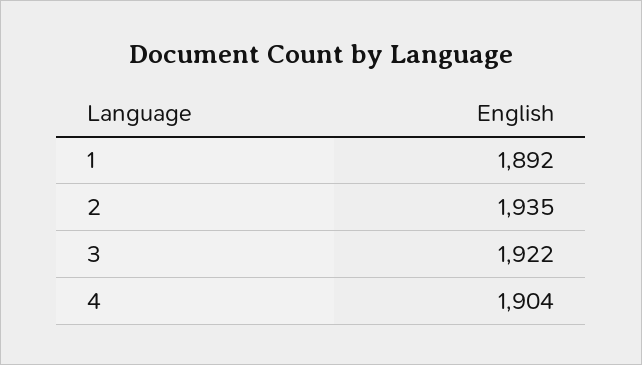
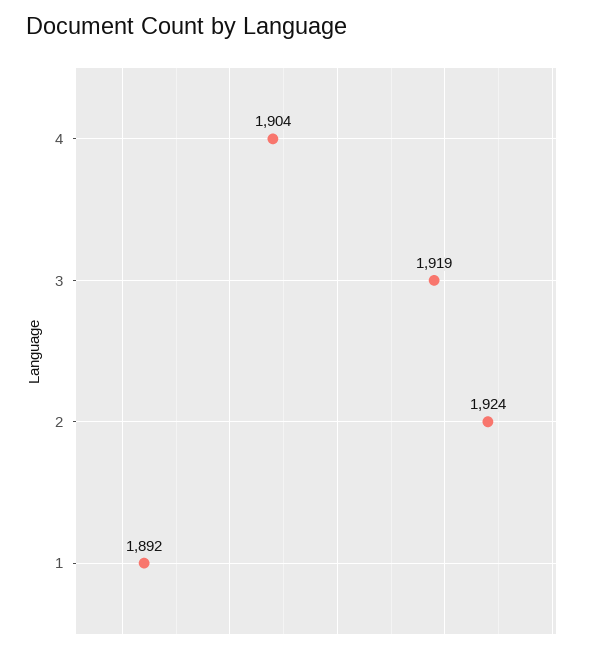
  {
    "1": 1892,
-   "2": 1935,
+   "2": 1924,
-   "3": 1922,
+   "3": 1919,
    "4": 1904
  }

